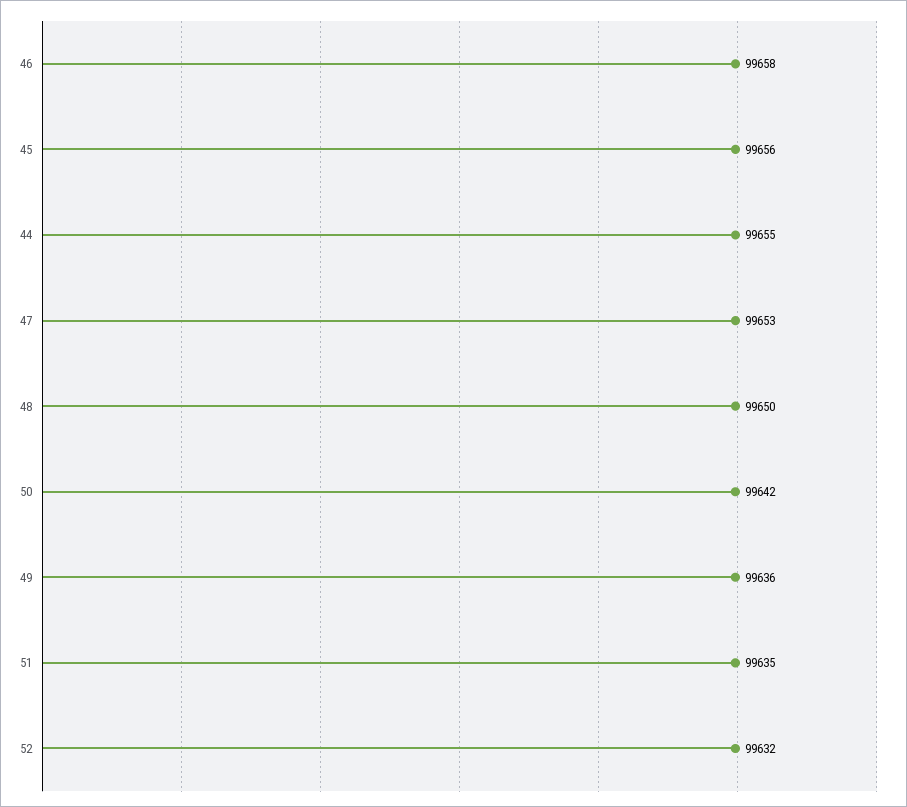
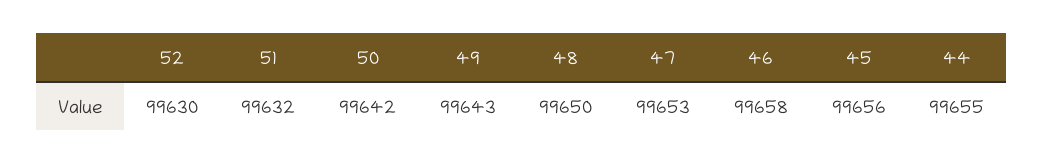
  {
    "46": 99658,
    "45": 99656,
    "44": 99655,
    "47": 99653,
    "48": 99650,
    "50": 99642,
-   "49": 99636,
+   "49": 99643,
-   "51": 99635,
+   "51": 99632,
-   "52": 99632
+   "52": 99630
  }

